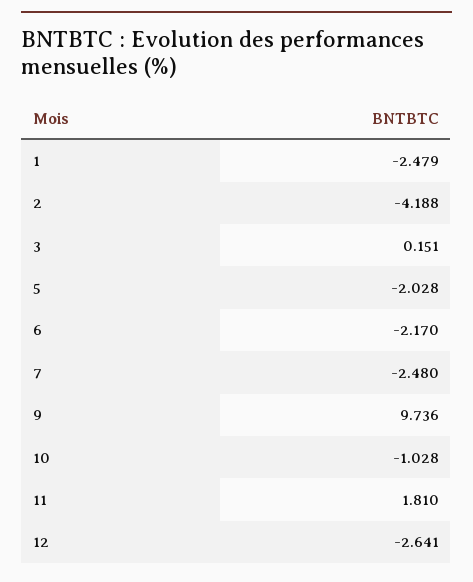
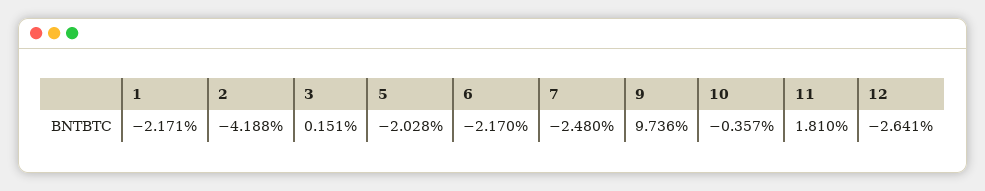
  {
-   "1": -2.479,
+   "1": -2.171,
    "2": -4.188,
    "3": 0.151,
    "5": -2.028,
    "6": -2.17,
    "7": -2.48,
    "9": 9.736,
-   "10": -1.028,
+   "10": -0.357,
    "11": 1.81,
    "12": -2.641
  }

